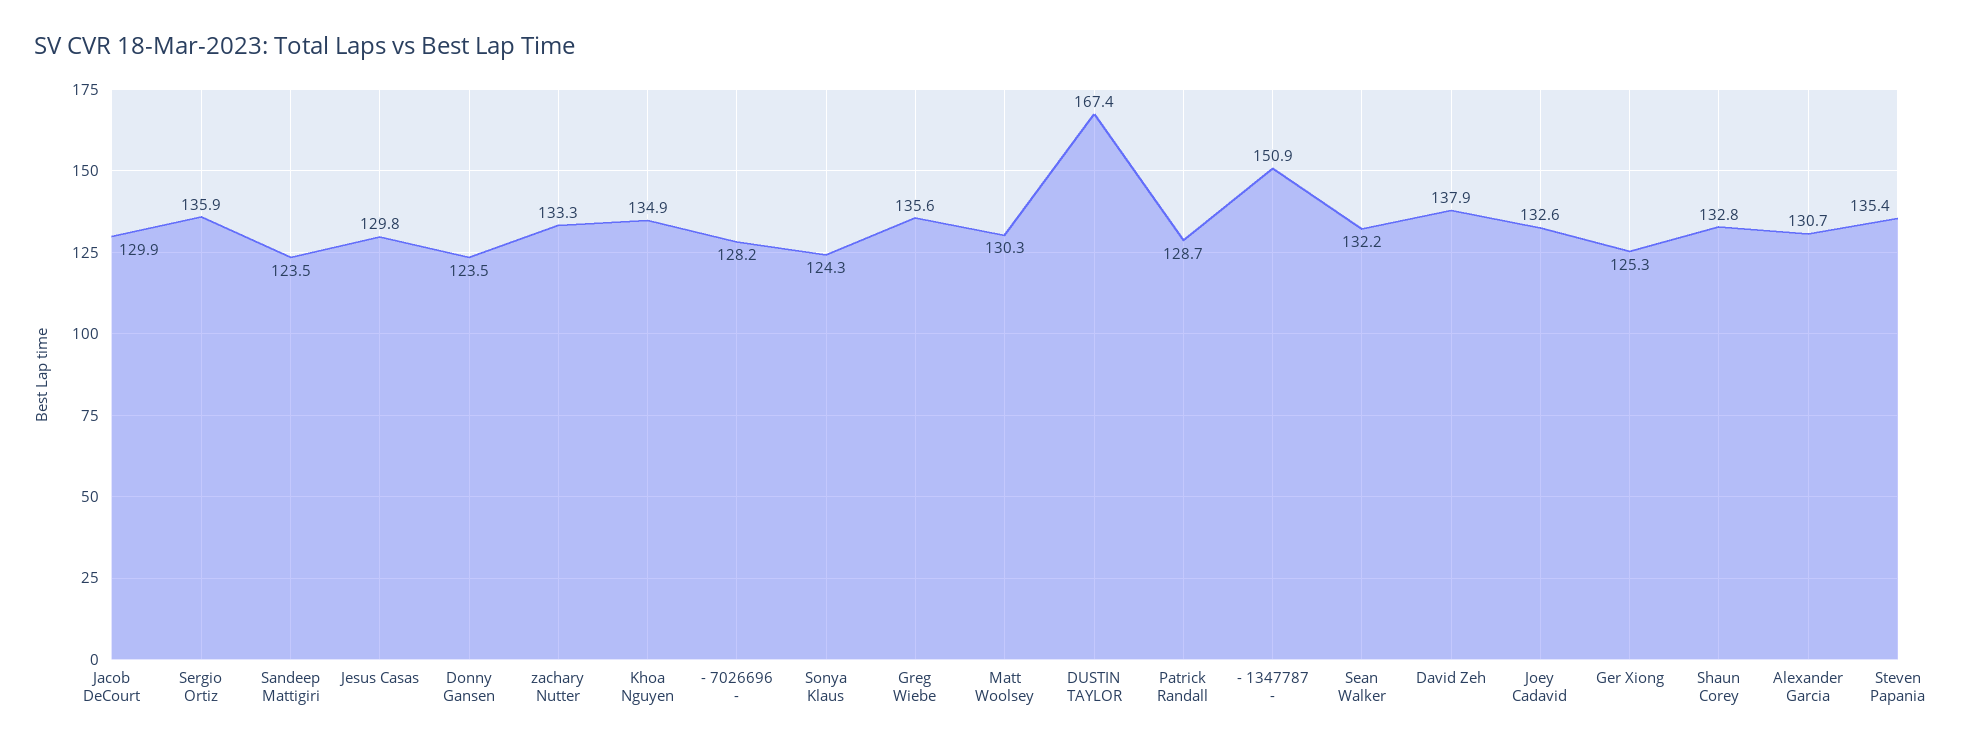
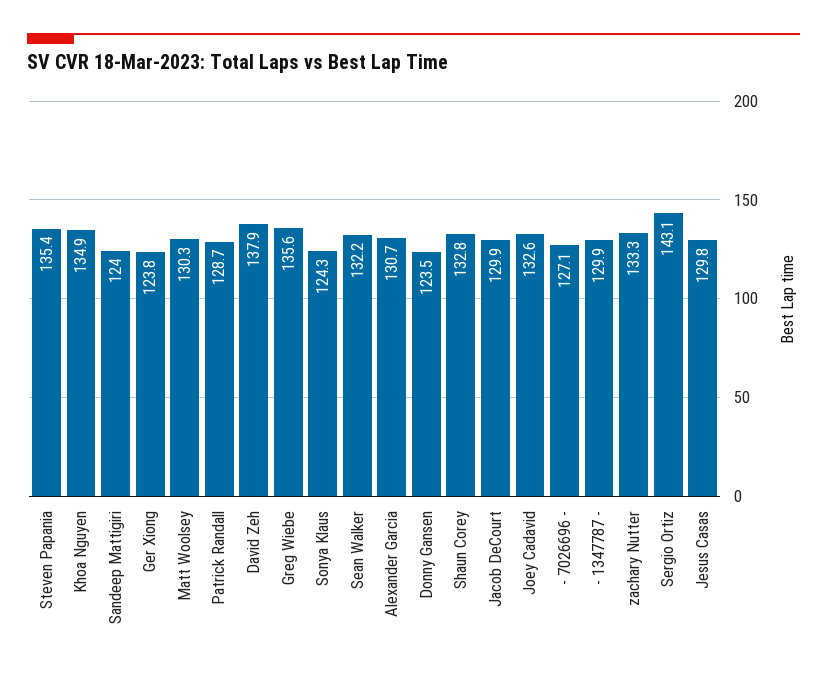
  {
    "Jacob DeCourt": 129.9,
-   "Sergio Ortiz": 135.9,
+   "Sergio Ortiz": 143.1,
-   "Sandeep Mattigiri": 123.5,
+   "Sandeep Mattigiri": 124,
    "Jesus Casas": 129.8,
    "Donny Gansen": 123.5,
    "zachary Nutter": 133.3,
    "Khoa Nguyen": 134.9,
-   "- 7026696 -": 128.2,
+   "- 7026696 -": 127.1,
    "Sonya Klaus": 124.3,
    "Greg Wiebe": 135.6,
    "Matt Woolsey": 130.3,
-   "DUSTIN TAYLOR": 167.4,
    "Patrick Randall": 128.7,
-   "- 1347787 -": 150.9,
+   "- 1347787 -": 129.9,
    "Sean Walker": 132.2,
    "David Zeh": 137.9,
    "Joey Cadavid": 132.6,
-   "Ger Xiong": 125.3,
+   "Ger Xiong": 123.8,
    "Shaun Corey": 132.8,
    "Alexander Garcia": 130.7,
    "Steven Papania": 135.4
  }

